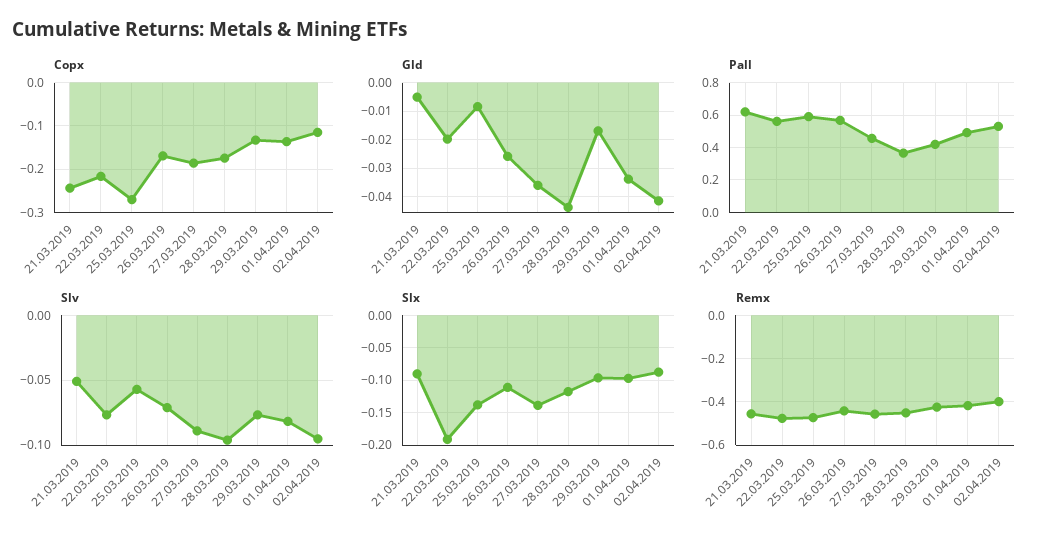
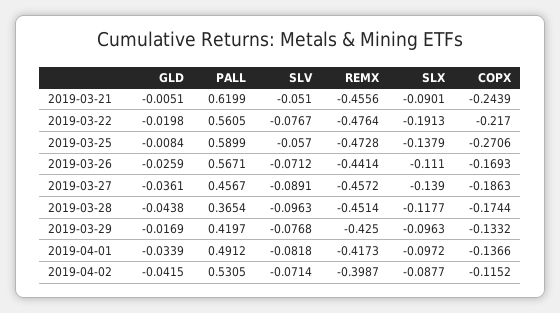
  {
    "Copx": {
      "21.03.2019": -0.2439,
      "22.03.2019": -0.217,
      "25.03.2019": -0.2706,
      "26.03.2019": -0.1693,
      "27.03.2019": -0.1863,
      "28.03.2019": -0.1744,
      "29.03.2019": -0.1332,
      "01.04.2019": -0.1366,
      "02.04.2019": -0.1152
    },
    "Gld": {
      "21.03.2019": -0.0051,
      "22.03.2019": -0.0198,
      "25.03.2019": -0.0084,
      "26.03.2019": -0.0259,
      "27.03.2019": -0.0361,
      "28.03.2019": -0.0438,
      "29.03.2019": -0.0169,
      "01.04.2019": -0.0339,
      "02.04.2019": -0.0415
    },
    "Pall": {
      "21.03.2019": 0.6199,
      "22.03.2019": 0.5605,
      "25.03.2019": 0.5899,
      "26.03.2019": 0.5671,
      "27.03.2019": 0.4567,
      "28.03.2019": 0.3654,
      "29.03.2019": 0.4197,
      "01.04.2019": 0.4912,
      "02.04.2019": 0.5305
    },
    "Slv": {
      "21.03.2019": -0.051,
      "22.03.2019": -0.0767,
      "25.03.2019": -0.057,
      "26.03.2019": -0.0712,
      "27.03.2019": -0.0891,
      "28.03.2019": -0.0963,
      "29.03.2019": -0.0768,
      "01.04.2019": -0.0818,
-     "02.04.2019": -0.095
+     "02.04.2019": -0.0714
    },
    "Slx": {
      "21.03.2019": -0.0901,
      "22.03.2019": -0.1913,
      "25.03.2019": -0.1379,
      "26.03.2019": -0.111,
      "27.03.2019": -0.139,
      "28.03.2019": -0.1177,
      "29.03.2019": -0.0963,
      "01.04.2019": -0.0972,
      "02.04.2019": -0.0877
    },
    "Remx": {
      "21.03.2019": -0.4556,
      "22.03.2019": -0.4764,
      "25.03.2019": -0.4728,
      "26.03.2019": -0.4414,
      "27.03.2019": -0.4572,
      "28.03.2019": -0.4514,
      "29.03.2019": -0.425,
      "01.04.2019": -0.4173,
      "02.04.2019": -0.3987
    }
  }

